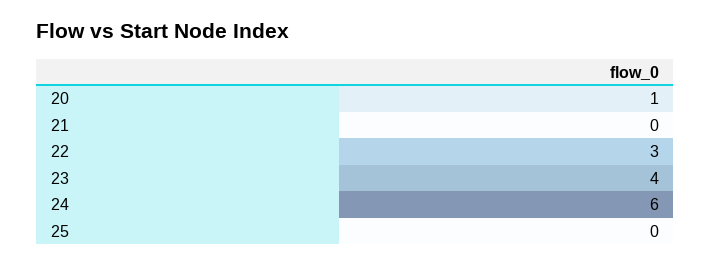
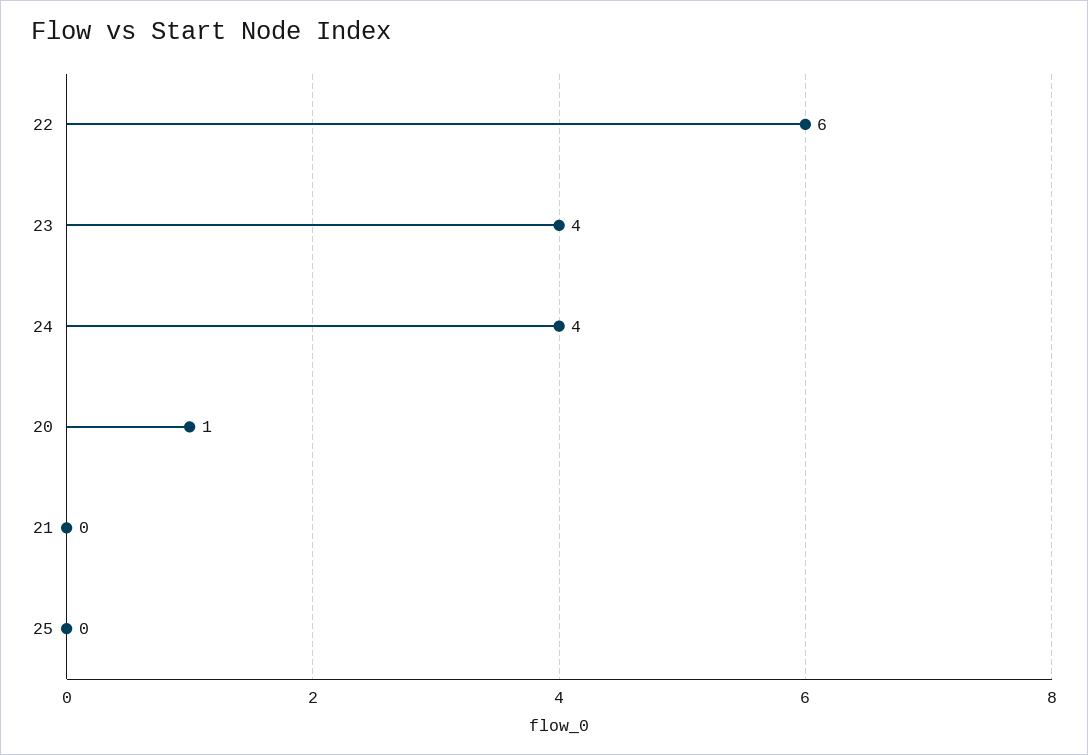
  {
    "20": 1,
    "21": 0,
-   "22": 3,
+   "22": 6,
    "23": 4,
-   "24": 6,
+   "24": 4,
    "25": 0
  }

